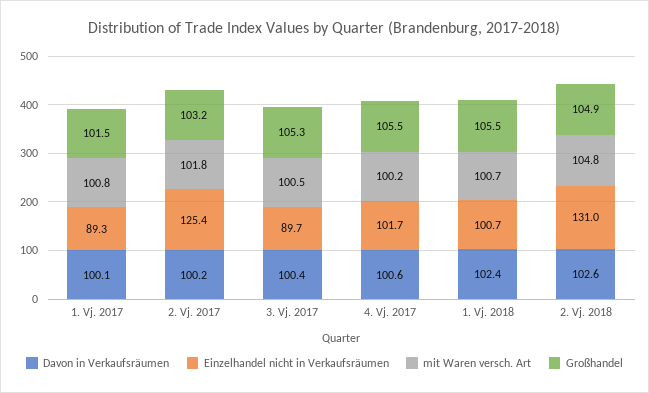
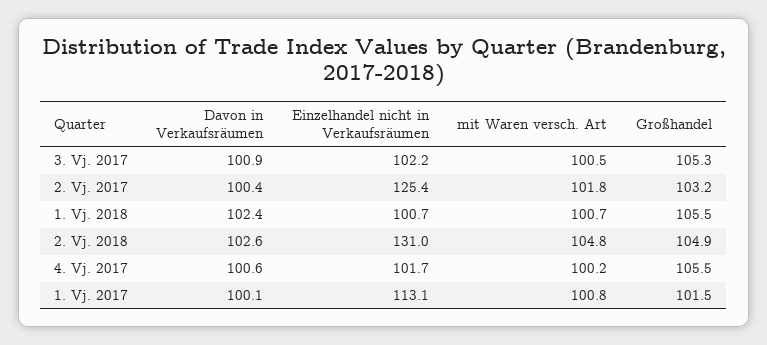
  {
    "Davon in Verkaufsräumen": {
      "1. Vj. 2017": 100.1,
-     "2. Vj. 2017": 100.2,
+     "2. Vj. 2017": 100.4,
-     "3. Vj. 2017": 100.4,
+     "3. Vj. 2017": 100.9,
      "4. Vj. 2017": 100.6,
      "1. Vj. 2018": 102.4,
      "2. Vj. 2018": 102.6
    },
    "Einzelhandel nicht in Verkaufsräumen": {
-     "1. Vj. 2017": 89.3,
+     "1. Vj. 2017": 113.1,
      "2. Vj. 2017": 125.4,
-     "3. Vj. 2017": 89.7,
+     "3. Vj. 2017": 102.2,
      "4. Vj. 2017": 101.7,
      "1. Vj. 2018": 100.7,
      "2. Vj. 2018": 131
    },
    "mit Waren versch. Art": {
      "1. Vj. 2017": 100.8,
      "2. Vj. 2017": 101.8,
      "3. Vj. 2017": 100.5,
      "4. Vj. 2017": 100.2,
      "1. Vj. 2018": 100.7,
      "2. Vj. 2018": 104.8
    },
    "Großhandel": {
      "1. Vj. 2017": 101.5,
      "2. Vj. 2017": 103.2,
      "3. Vj. 2017": 105.3,
      "4. Vj. 2017": 105.5,
      "1. Vj. 2018": 105.5,
      "2. Vj. 2018": 104.9
    }
  }

